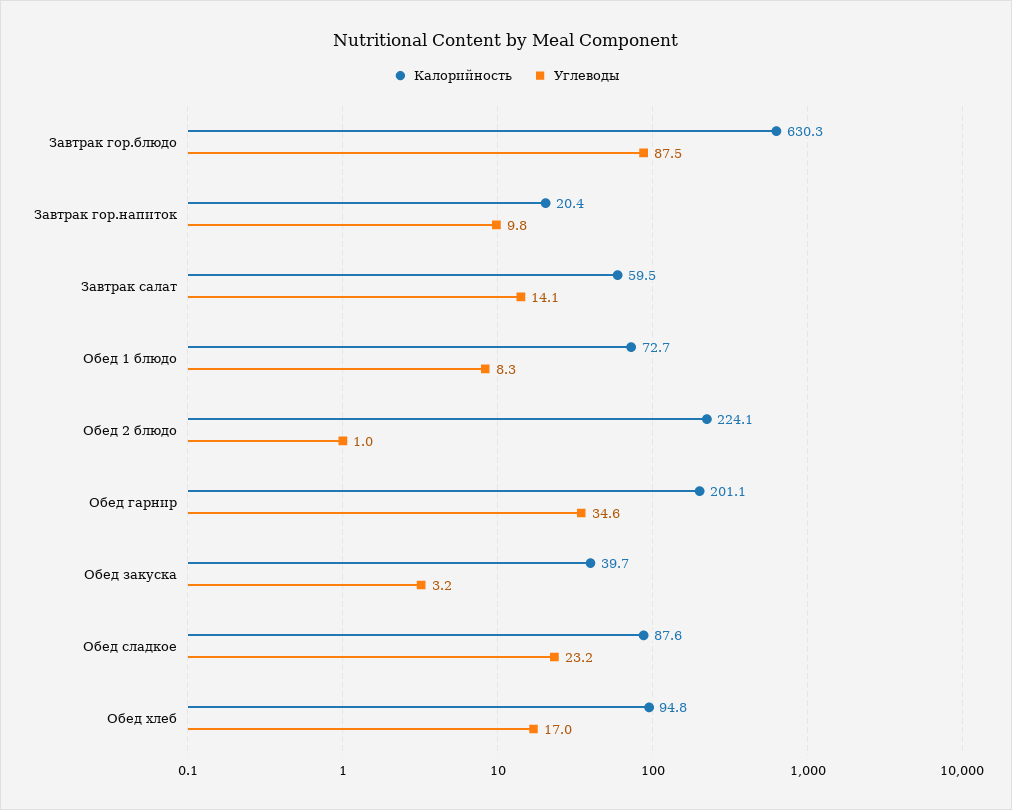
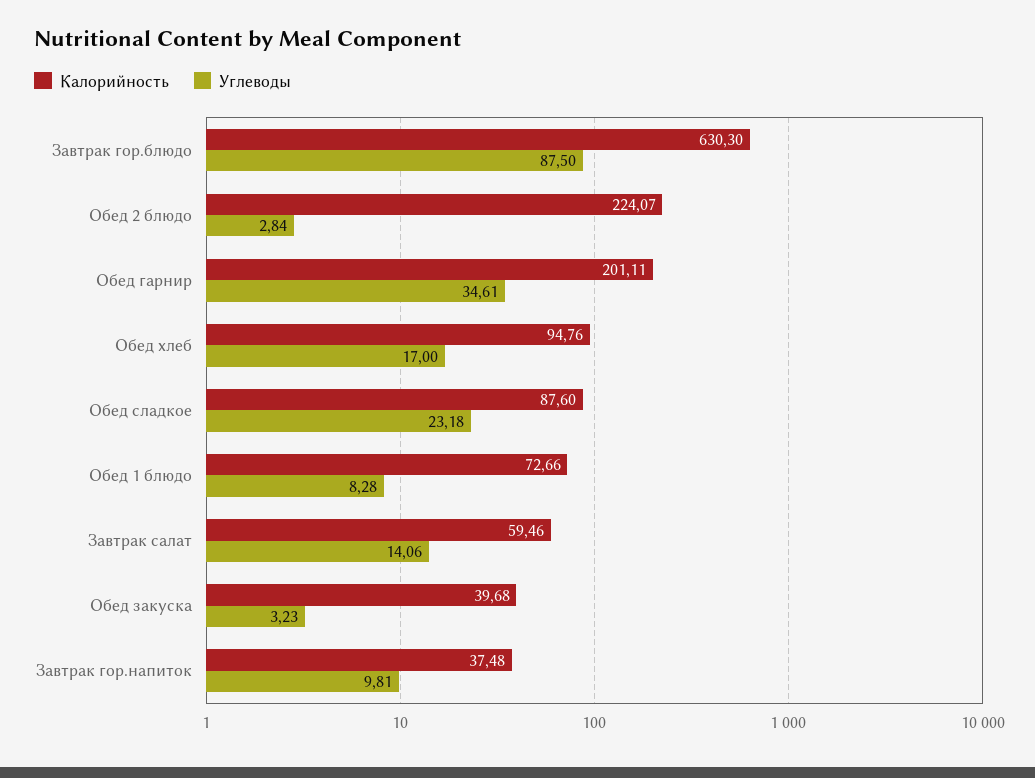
  {
    "Калорийность": {
      "Завтрак гор.блюдо": 630.3,
-     "Завтрак гор.напиток": 20.4,
+     "Завтрак гор.напиток": 37.48,
      "Завтрак салат": 59.46,
      "Обед 1 блюдо": 72.66,
      "Обед 2 блюдо": 224.07,
      "Обед гарнир": 201.11,
      "Обед закуска": 39.68,
      "Обед сладкое": 87.6,
      "Обед хлеб": 94.76
    },
    "Углеводы": {
      "Завтрак гор.блюдо": 87.5,
      "Завтрак гор.напиток": 9.81,
      "Завтрак салат": 14.06,
      "Обед 1 блюдо": 8.28,
-     "Обед 2 блюдо": 1,
+     "Обед 2 блюдо": 2.84,
      "Обед гарнир": 34.61,
      "Обед закуска": 3.23,
      "Обед сладкое": 23.18,
      "Обед хлеб": 17
    }
  }

